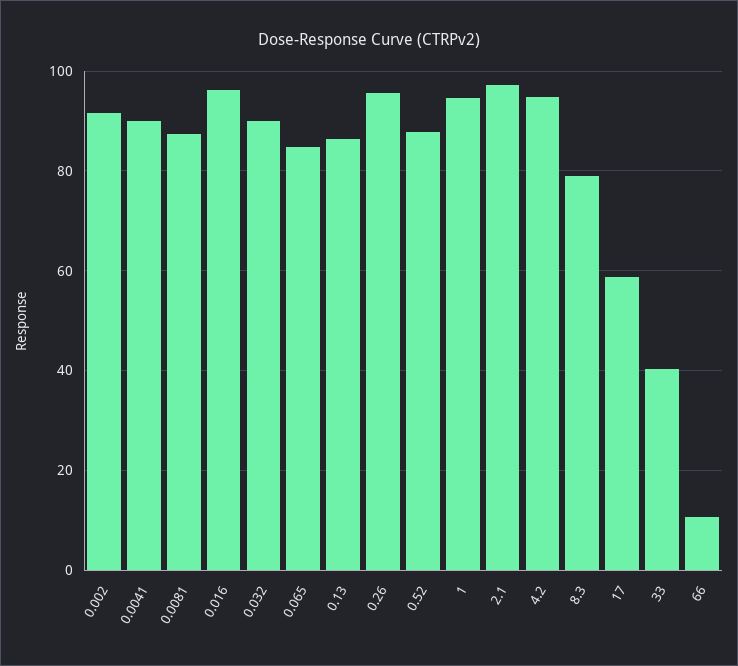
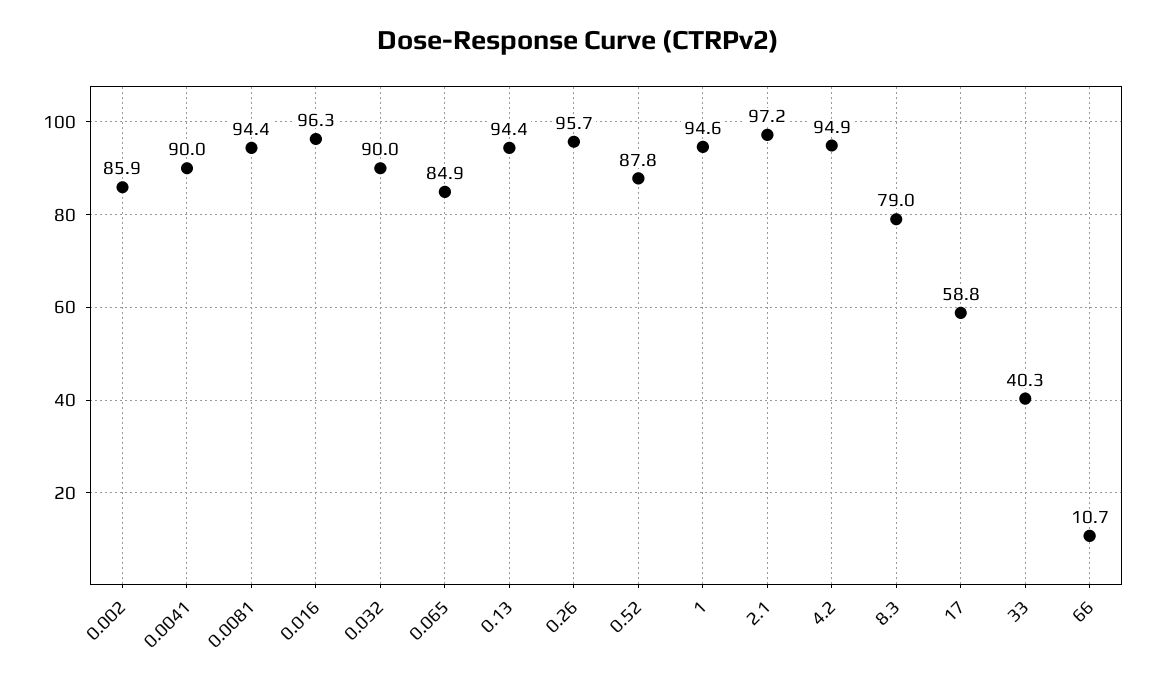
  {
-   "0.002": 92,
+   "0.002": 85.9,
    "0.0041": 90,
-   "0.0081": 88,
+   "0.0081": 94.4,
    "0.016": 96.3,
    "0.032": 90,
    "0.065": 84.9,
-   "0.13": 86,
+   "0.13": 94.4,
    "0.26": 95.7,
    "0.52": 87.8,
    "1": 94.6,
    "2.1": 97.2,
    "4.2": 94.9,
    "8.3": 79,
    "17": 58.8,
    "33": 40.3,
    "66": 10.7
  }

